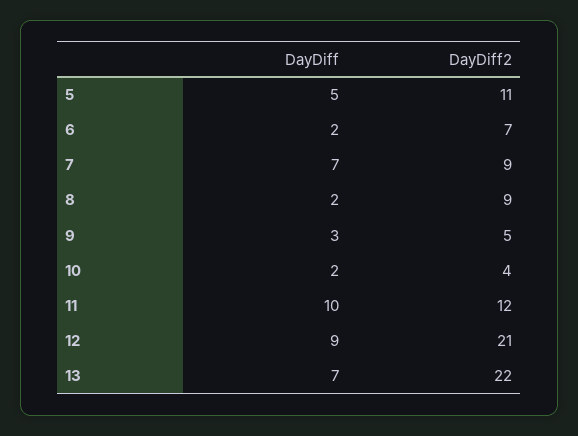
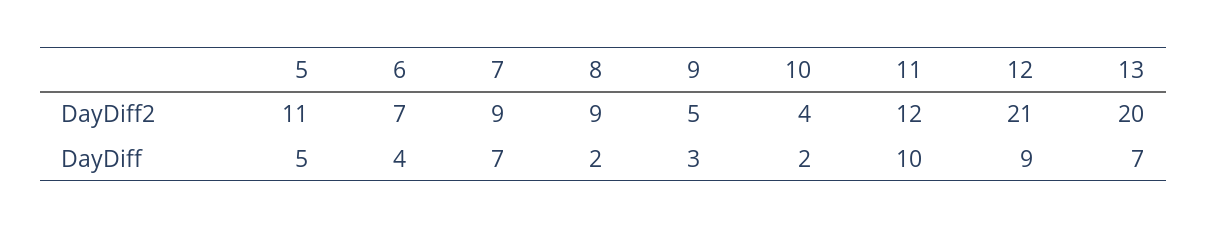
  {
    "DayDiff": {
      "5": 5,
-     "6": 2,
+     "6": 4,
      "7": 7,
      "8": 2,
      "9": 3,
      "10": 2,
      "11": 10,
      "12": 9,
      "13": 7
    },
    "DayDiff2": {
      "5": 11,
      "6": 7,
      "7": 9,
      "8": 9,
      "9": 5,
      "10": 4,
      "11": 12,
      "12": 21,
-     "13": 22
+     "13": 20
    }
  }

